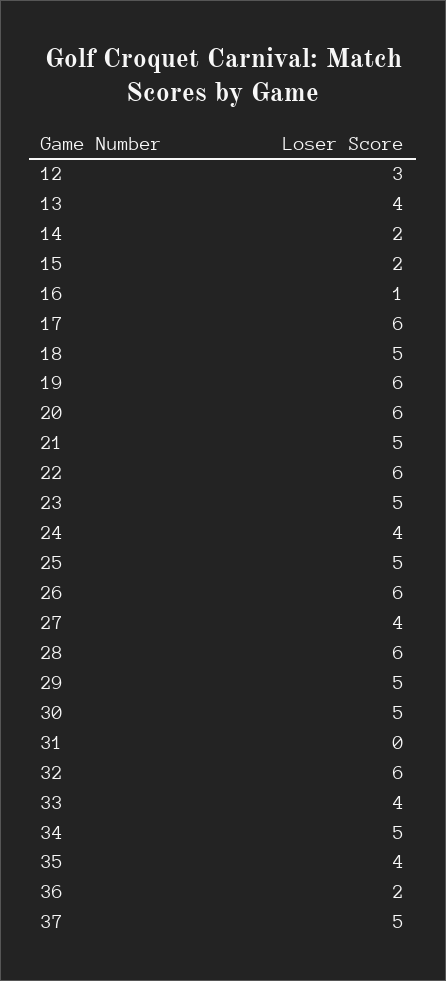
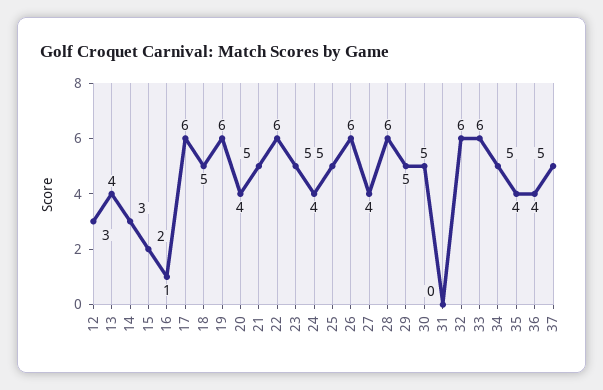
  {
    "12": 3,
    "13": 4,
-   "14": 2,
+   "14": 3,
    "15": 2,
    "16": 1,
    "17": 6,
    "18": 5,
    "19": 6,
-   "20": 6,
+   "20": 4,
    "21": 5,
    "22": 6,
    "23": 5,
    "24": 4,
    "25": 5,
    "26": 6,
    "27": 4,
    "28": 6,
    "29": 5,
    "30": 5,
    "31": 0,
    "32": 6,
-   "33": 4,
+   "33": 6,
    "34": 5,
    "35": 4,
-   "36": 2,
+   "36": 4,
    "37": 5
  }

